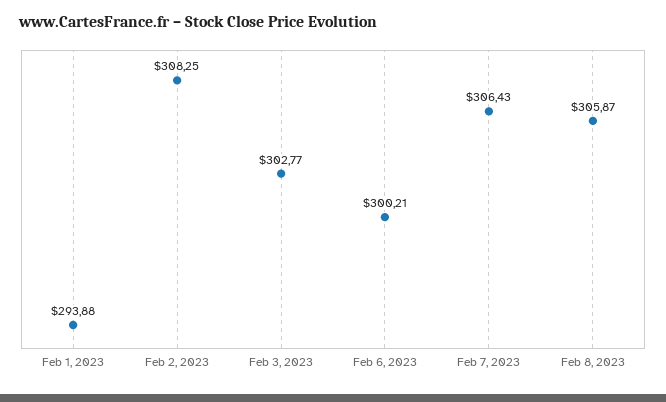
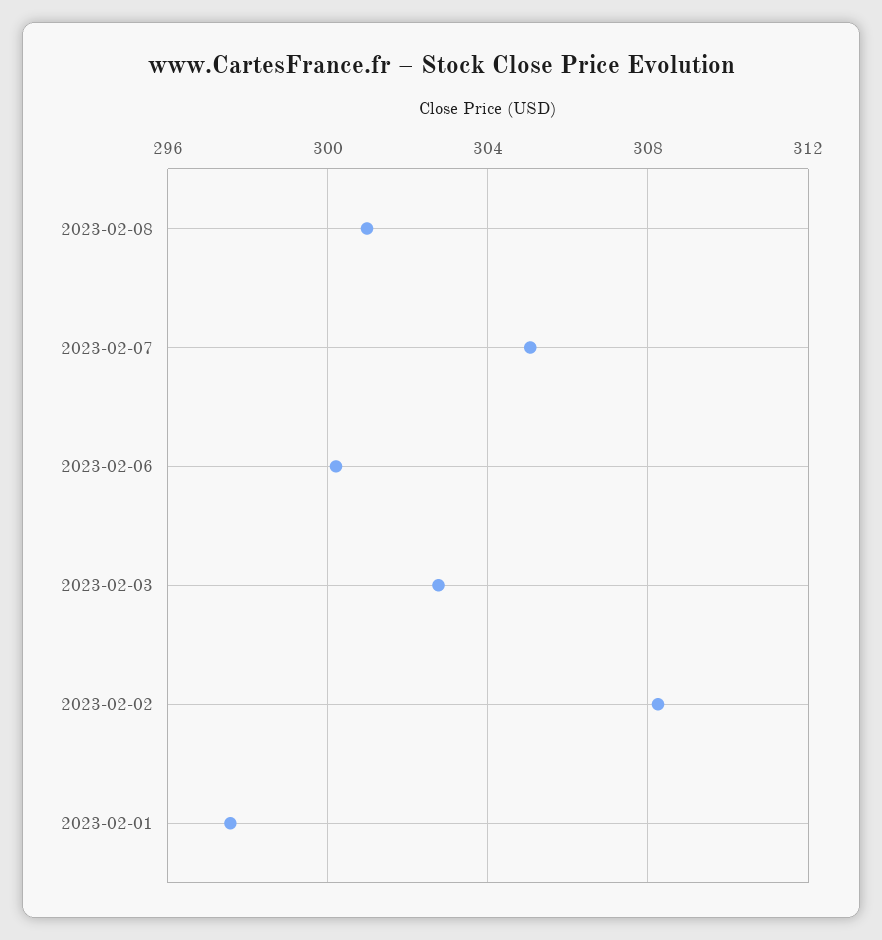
  {
-   "Feb 1, 2023": 293.88,
+   "Feb 1, 2023": 297.5,
    "Feb 2, 2023": 308.25,
    "Feb 3, 2023": 302.77,
    "Feb 6, 2023": 300.21,
-   "Feb 7, 2023": 306.43,
+   "Feb 7, 2023": 305,
-   "Feb 8, 2023": 305.87
+   "Feb 8, 2023": 301
  }

